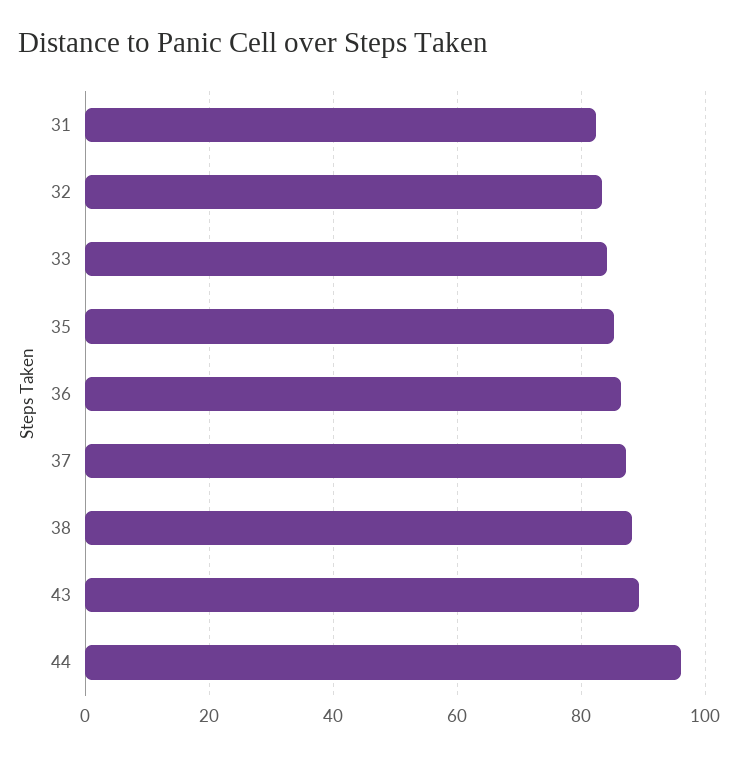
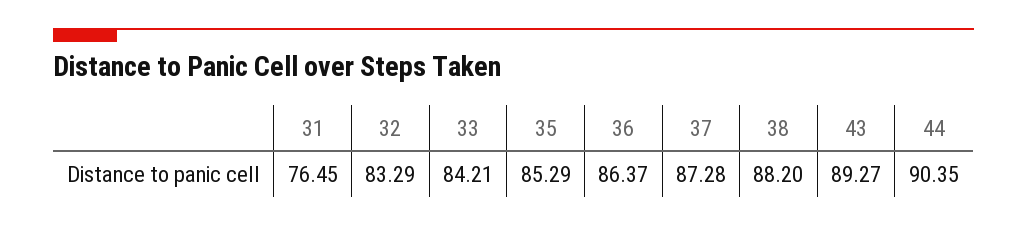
  {
-   "31": 82,
+   "31": 76.45,
    "32": 83.29,
    "33": 84.21,
    "35": 85.29,
    "36": 86.37,
    "37": 87.28,
    "38": 88.2,
    "43": 89.27,
-   "44": 96
+   "44": 90.35
  }

